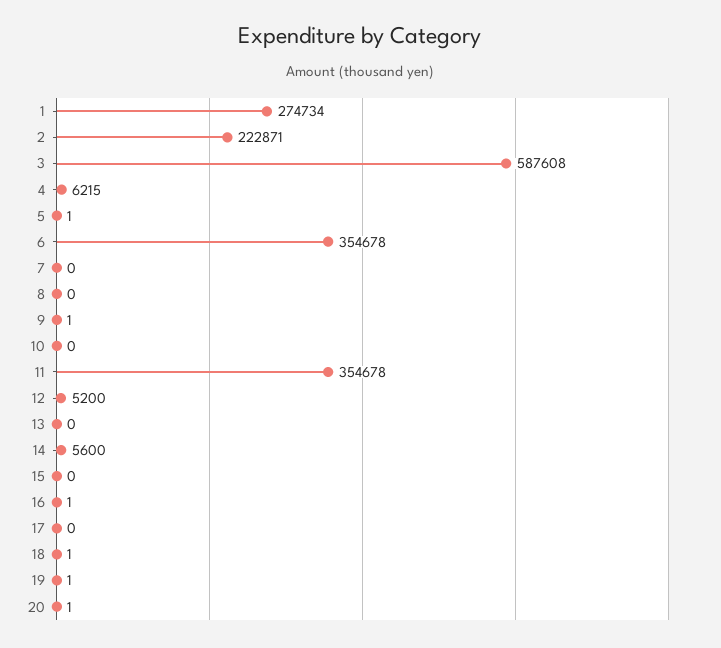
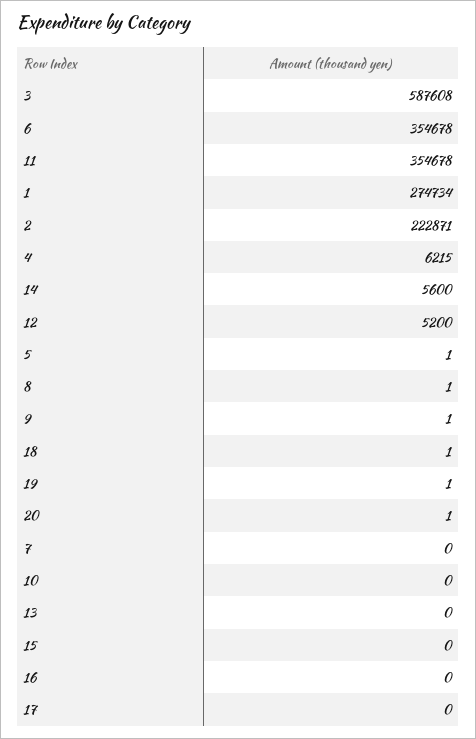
  {
    "1": 274734,
    "2": 222871,
    "3": 587608,
    "4": 6215,
    "5": 1,
    "6": 354678,
    "7": 0,
-   "8": 0,
+   "8": 1,
    "9": 1,
    "10": 0,
    "11": 354678,
    "12": 5200,
    "13": 0,
    "14": 5600,
    "15": 0,
-   "16": 1,
+   "16": 0,
    "17": 0,
    "18": 1,
    "19": 1,
    "20": 1
  }

